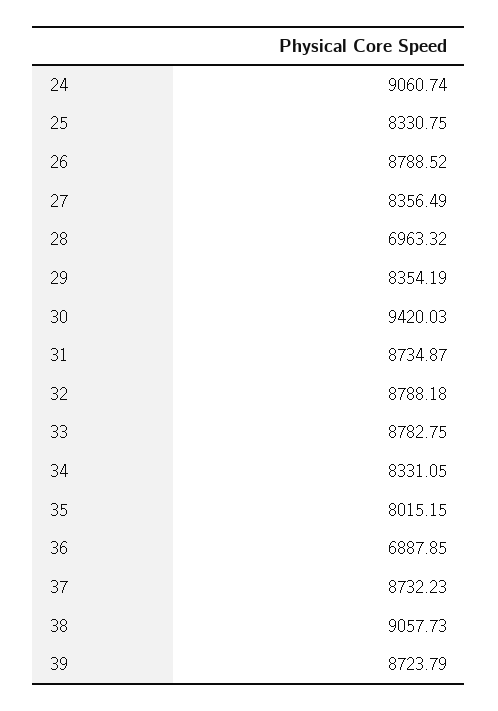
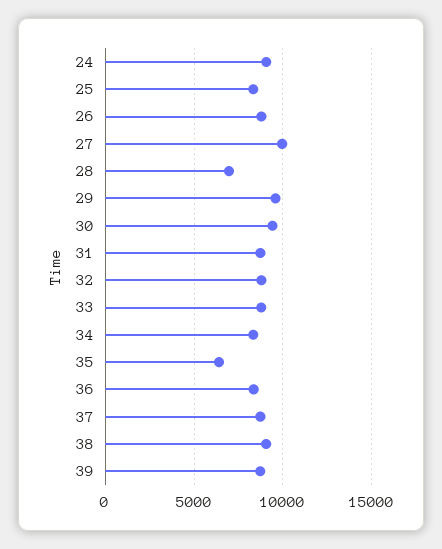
  {
    "24": 9060.74,
    "25": 8330.75,
    "26": 8788.52,
-   "27": 8356.49,
+   "27": 10000,
    "28": 6963.32,
-   "29": 8354.19,
+   "29": 9500,
    "30": 9420.03,
    "31": 8734.87,
    "32": 8788.18,
    "33": 8782.75,
    "34": 8331.05,
-   "35": 8015.15,
+   "35": 6500,
-   "36": 6887.85,
+   "36": 8500,
    "37": 8732.23,
    "38": 9057.73,
    "39": 8723.79
  }

